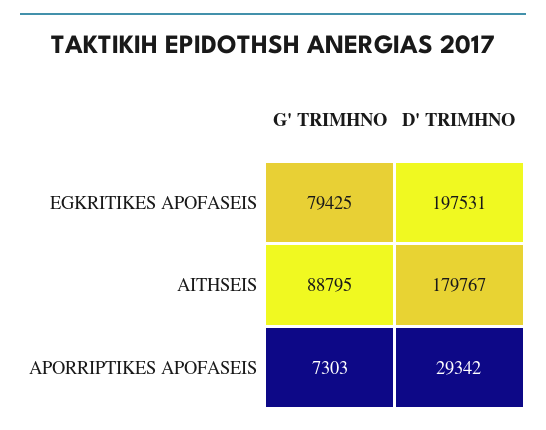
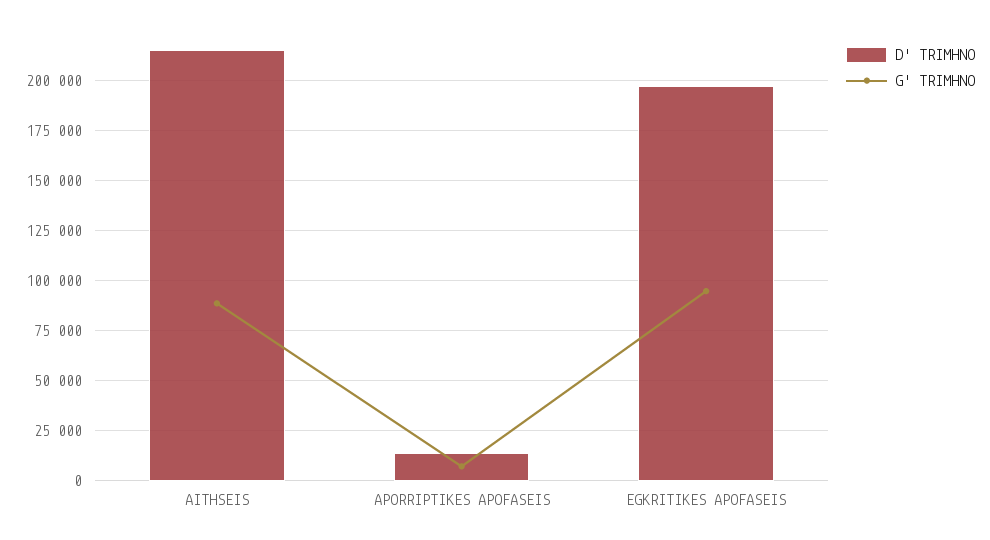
  {
    "G' TRIMHNO": {
-     "EGKRITIKES APOFASEIS": 79425,
+     "EGKRITIKES APOFASEIS": 95000,
      "AITHSEIS": 88795,
      "APORRIPTIKES APOFASEIS": 7303
    },
    "D' TRIMHNO": {
      "EGKRITIKES APOFASEIS": 197531,
-     "AITHSEIS": 179767,
+     "AITHSEIS": 215000,
-     "APORRIPTIKES APOFASEIS": 29342
+     "APORRIPTIKES APOFASEIS": 15000
    }
  }

